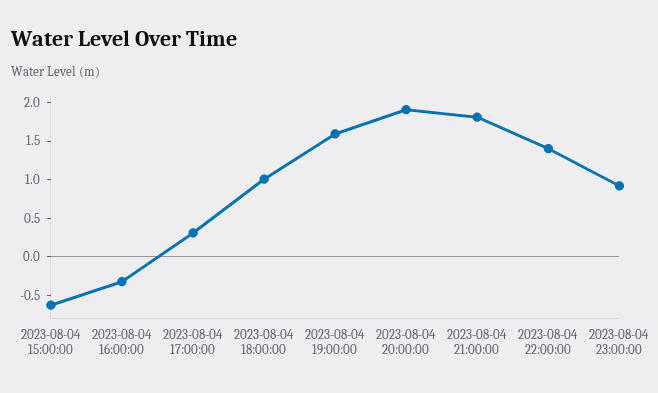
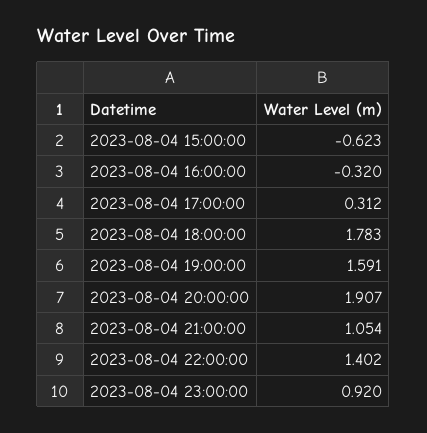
  {
    "2023-08-04 15:00:00": -0.623,
    "2023-08-04 16:00:00": -0.32,
    "2023-08-04 17:00:00": 0.312,
-   "2023-08-04 18:00:00": 1,
+   "2023-08-04 18:00:00": 1.783,
    "2023-08-04 19:00:00": 1.591,
    "2023-08-04 20:00:00": 1.907,
-   "2023-08-04 21:00:00": 1.75,
+   "2023-08-04 21:00:00": 1.054,
    "2023-08-04 22:00:00": 1.402,
    "2023-08-04 23:00:00": 0.92
  }

